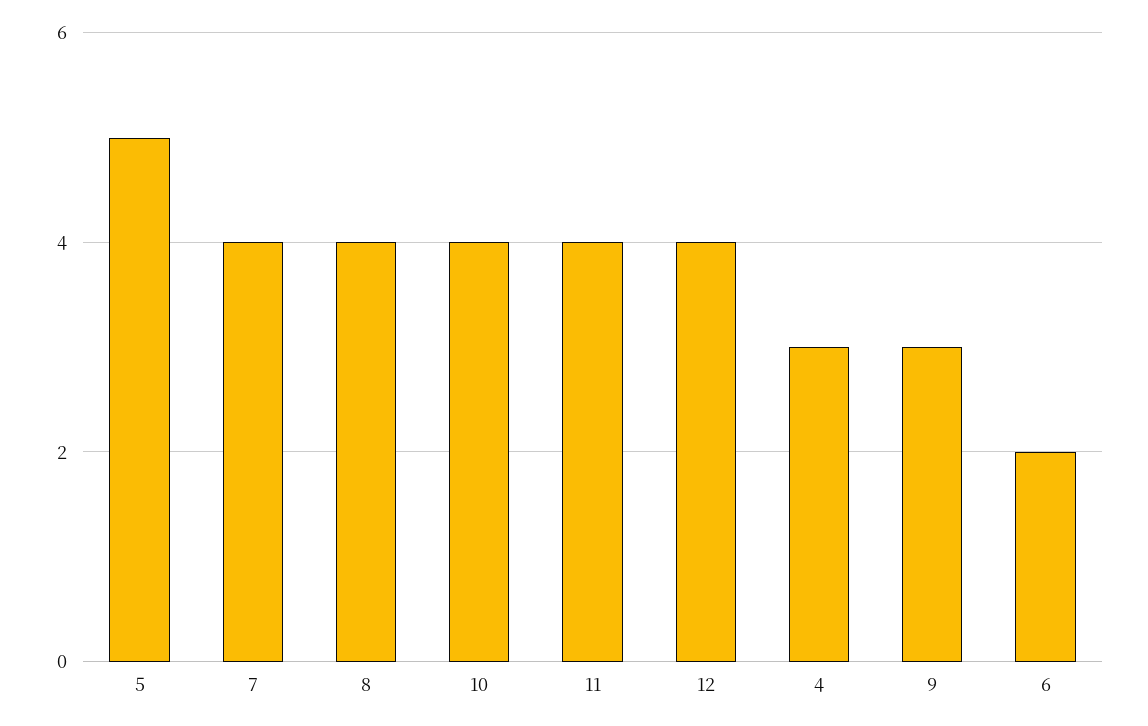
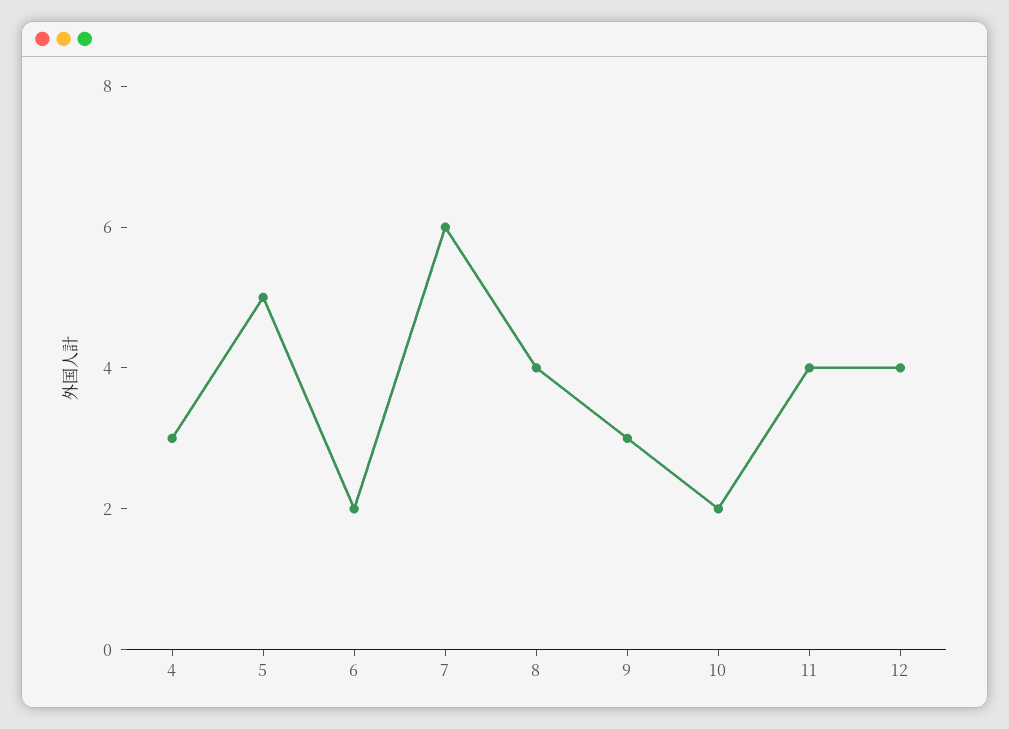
  {
    "5": 5,
-   "7": 4,
+   "7": 6,
    "8": 4,
-   "10": 4,
+   "10": 2,
    "11": 4,
    "12": 4,
    "4": 3,
    "9": 3,
    "6": 2
  }

